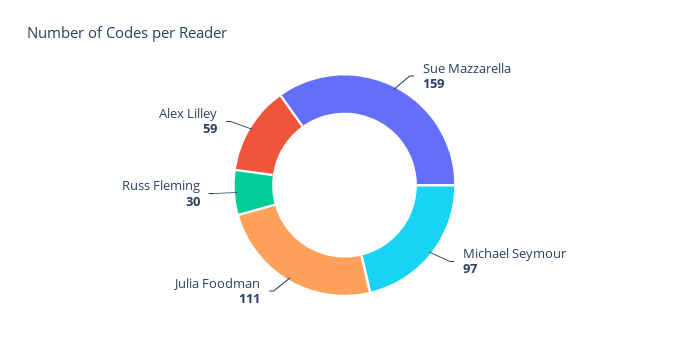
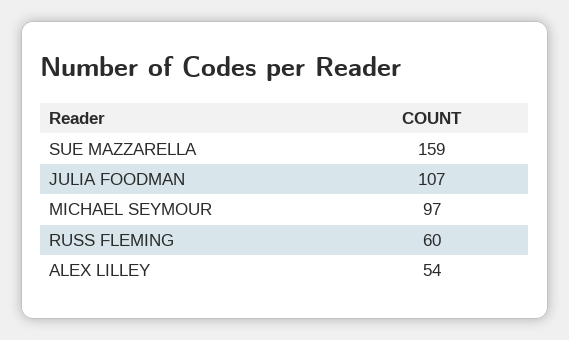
  {
    "Sue Mazzarella": 159,
    "Michael Seymour": 97,
-   "Julia Foodman": 111,
+   "Julia Foodman": 107,
-   "Russ Fleming": 30,
+   "Russ Fleming": 60,
-   "Alex Lilley": 59
+   "Alex Lilley": 54
  }

